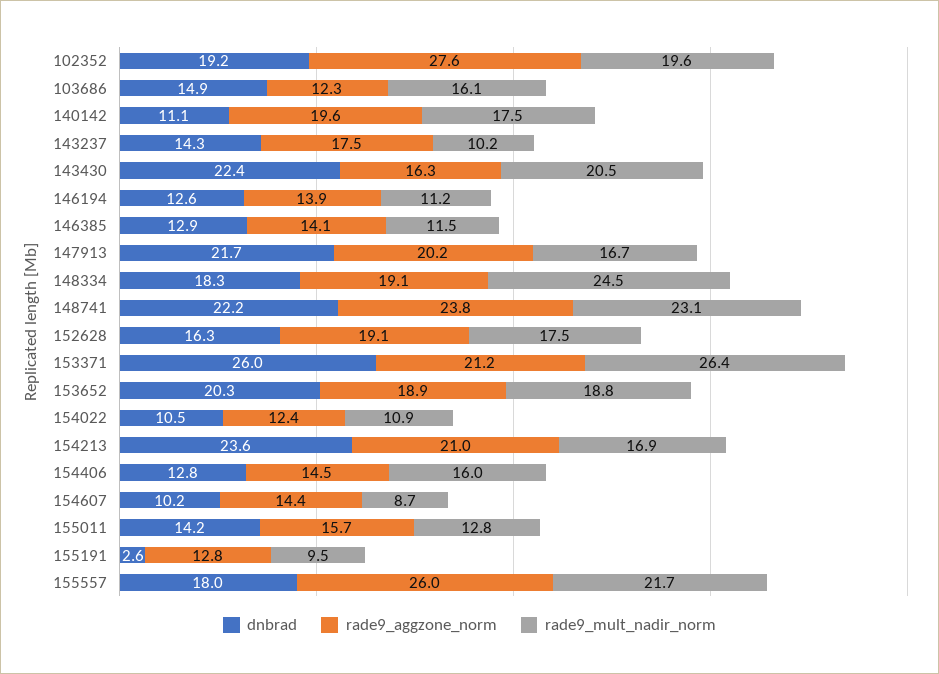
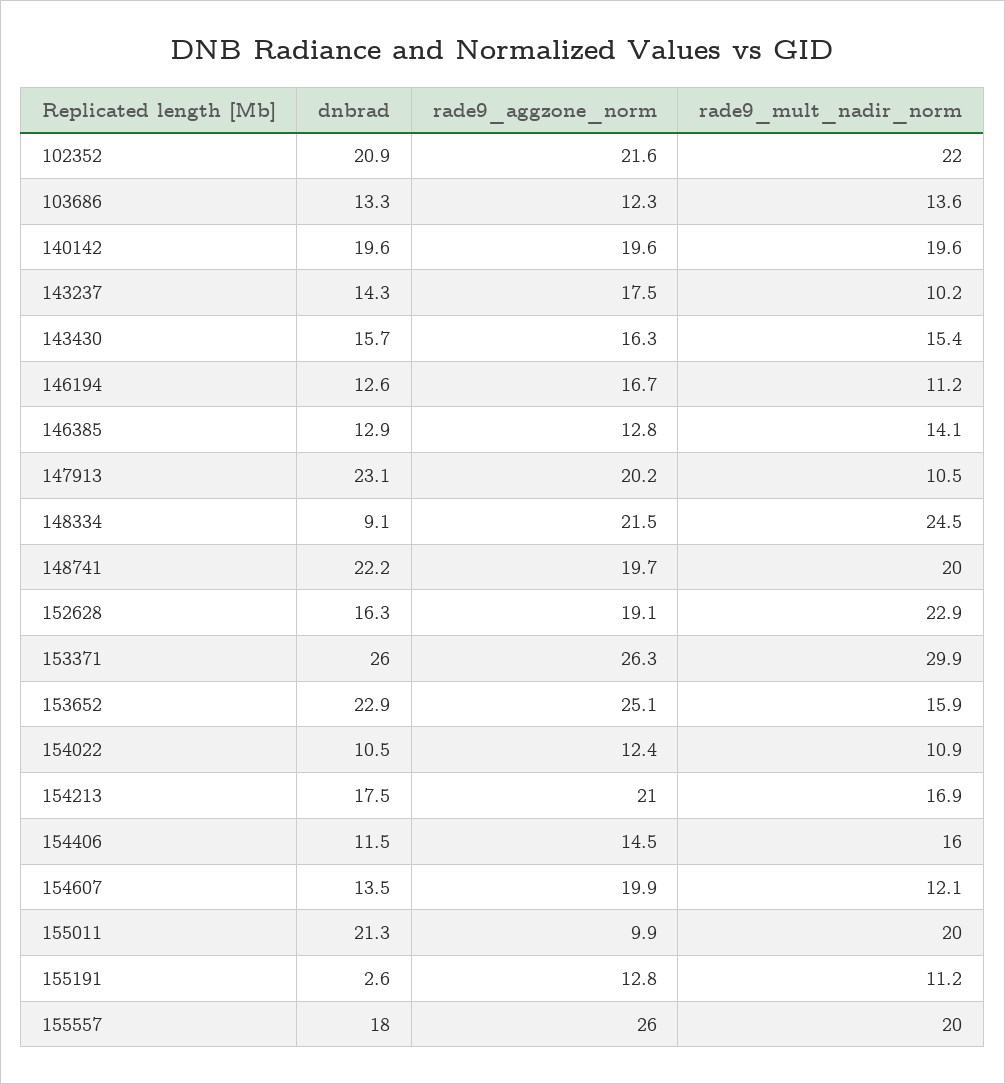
  {
    "dnbrad": {
-     "102352": 19.2,
+     "102352": 20.9,
-     "103686": 14.9,
+     "103686": 13.3,
-     "140142": 11.1,
+     "140142": 19.6,
      "143237": 14.3,
-     "143430": 22.4,
+     "143430": 15.7,
      "146194": 12.6,
      "146385": 12.9,
-     "147913": 21.7,
+     "147913": 23.1,
-     "148334": 18.3,
+     "148334": 9.1,
      "148741": 22.2,
      "152628": 16.3,
      "153371": 26,
-     "153652": 20.3,
+     "153652": 22.9,
      "154022": 10.5,
-     "154213": 23.6,
+     "154213": 17.5,
-     "154406": 12.8,
+     "154406": 11.5,
-     "154607": 10.2,
+     "154607": 13.5,
-     "155011": 14.2,
+     "155011": 21.3,
      "155191": 2.6,
      "155557": 18
    },
    "rade9_aggzone_norm": {
-     "102352": 27.6,
+     "102352": 21.6,
      "103686": 12.3,
      "140142": 19.6,
      "143237": 17.5,
      "143430": 16.3,
-     "146194": 13.9,
+     "146194": 16.7,
-     "146385": 14.1,
+     "146385": 12.8,
      "147913": 20.2,
-     "148334": 19.1,
+     "148334": 21.5,
-     "148741": 23.8,
+     "148741": 19.7,
      "152628": 19.1,
-     "153371": 21.2,
+     "153371": 26.3,
-     "153652": 18.9,
+     "153652": 25.1,
      "154022": 12.4,
      "154213": 21,
      "154406": 14.5,
-     "154607": 14.4,
+     "154607": 19.9,
-     "155011": 15.7,
+     "155011": 9.9,
      "155191": 12.8,
      "155557": 26
    },
    "rade9_mult_nadir_norm": {
-     "102352": 19.6,
+     "102352": 22,
-     "103686": 16.1,
+     "103686": 13.6,
-     "140142": 17.5,
+     "140142": 19.6,
      "143237": 10.2,
-     "143430": 20.5,
+     "143430": 15.4,
      "146194": 11.2,
-     "146385": 11.5,
+     "146385": 14.1,
-     "147913": 16.7,
+     "147913": 10.5,
      "148334": 24.5,
-     "148741": 23.1,
+     "148741": 20,
-     "152628": 17.5,
+     "152628": 22.9,
-     "153371": 26.4,
+     "153371": 29.9,
-     "153652": 18.8,
+     "153652": 15.9,
      "154022": 10.9,
      "154213": 16.9,
      "154406": 16,
-     "154607": 8.7,
+     "154607": 12.1,
-     "155011": 12.8,
+     "155011": 20,
-     "155191": 9.5,
+     "155191": 11.2,
-     "155557": 21.7
+     "155557": 20
    }
  }

